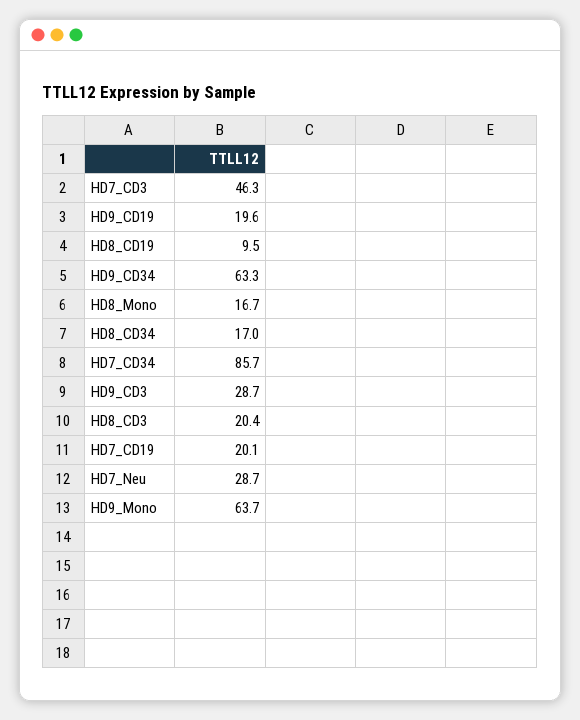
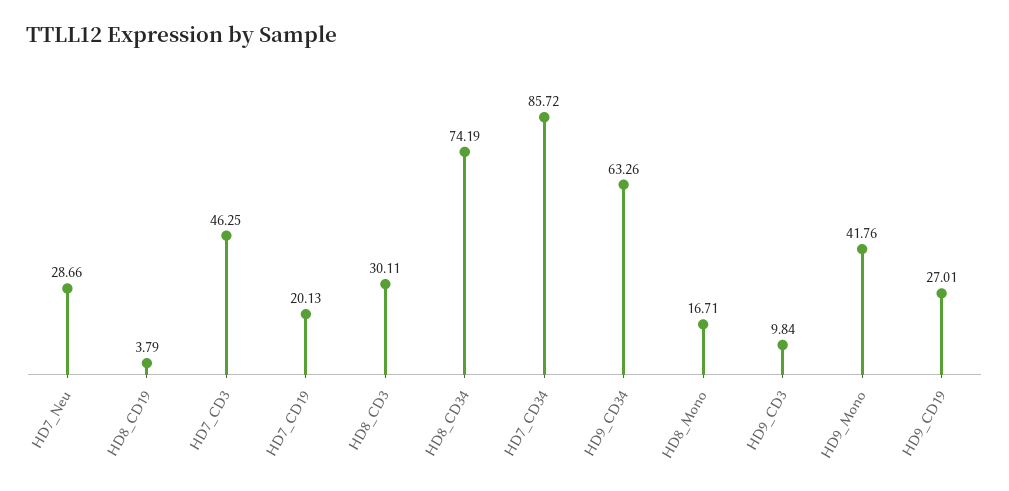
  {
    "HD7_CD3": 46.25,
-   "HD9_CD19": 19.6,
+   "HD9_CD19": 27.01,
-   "HD8_CD19": 9.5,
+   "HD8_CD19": 3.79,
    "HD9_CD34": 63.26,
    "HD8_Mono": 16.71,
-   "HD8_CD34": 17,
+   "HD8_CD34": 74.19,
    "HD7_CD34": 85.72,
-   "HD9_CD3": 28.7,
+   "HD9_CD3": 9.84,
-   "HD8_CD3": 20.4,
+   "HD8_CD3": 30.11,
    "HD7_CD19": 20.13,
    "HD7_Neu": 28.66,
-   "HD9_Mono": 63.7
+   "HD9_Mono": 41.76
  }

